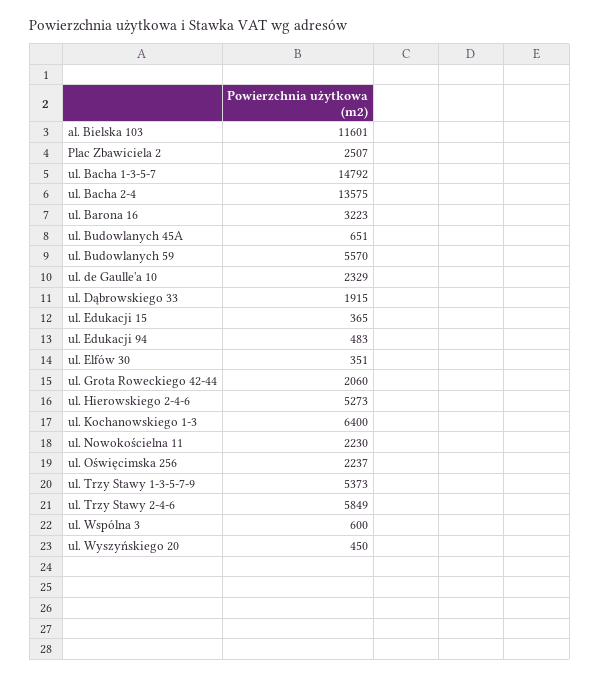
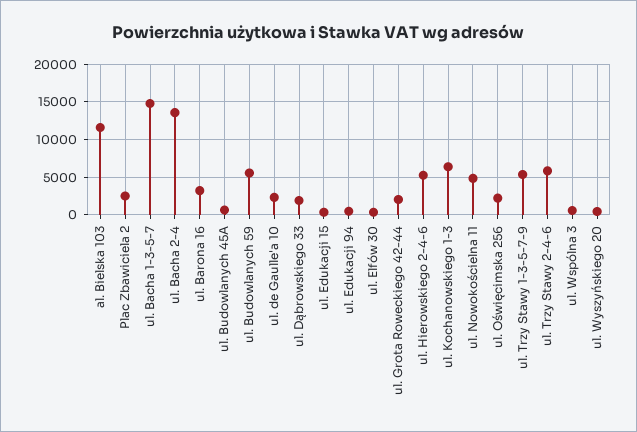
  {
    "al. Bielska 103": 11601,
    "Plac Zbawiciela 2": 2507,
    "ul. Bacha 1-3-5-7": 14792,
    "ul. Bacha 2-4": 13575,
    "ul. Barona 16": 3223,
    "ul. Budowlanych 45A": 651,
    "ul. Budowlanych 59": 5570,
    "ul. de Gaulle'a 10": 2329,
    "ul. Dąbrowskiego 33": 1915,
    "ul. Edukacji 15": 365,
    "ul. Edukacji 94": 483,
    "ul. Elfów 30": 351,
    "ul. Grota Roweckiego 42-44": 2060,
    "ul. Hierowskiego 2-4-6": 5273,
    "ul. Kochanowskiego 1-3": 6400,
-   "ul. Nowokościelna 11": 2230,
+   "ul. Nowokościelna 11": 5000,
    "ul. Oświęcimska 256": 2237,
    "ul. Trzy Stawy 1-3-5-7-9": 5373,
    "ul. Trzy Stawy 2-4-6": 5849,
    "ul. Wspólna 3": 600,
    "ul. Wyszyńskiego 20": 450
  }

